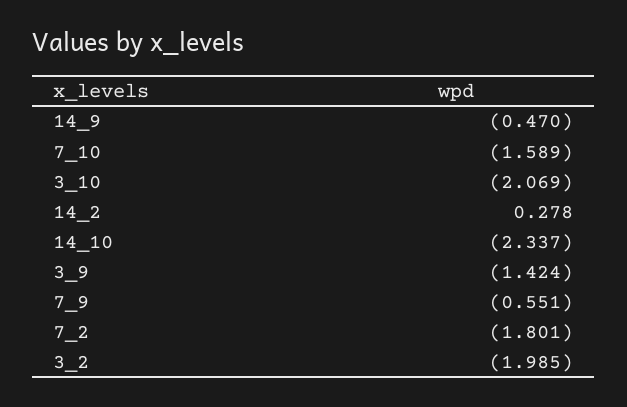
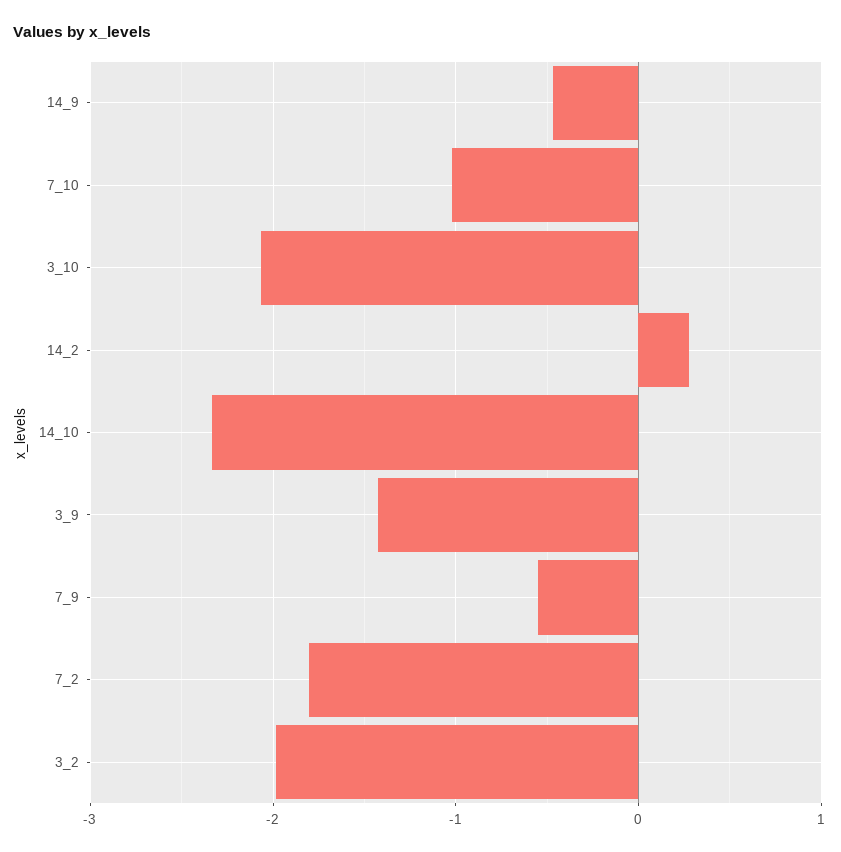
  {
    "14_9": -0.47,
-   "7_10": -1.589,
+   "7_10": -1,
    "3_10": -2.069,
    "14_2": 0.278,
    "14_10": -2.337,
    "3_9": -1.424,
    "7_9": -0.551,
    "7_2": -1.801,
    "3_2": -1.985
  }

